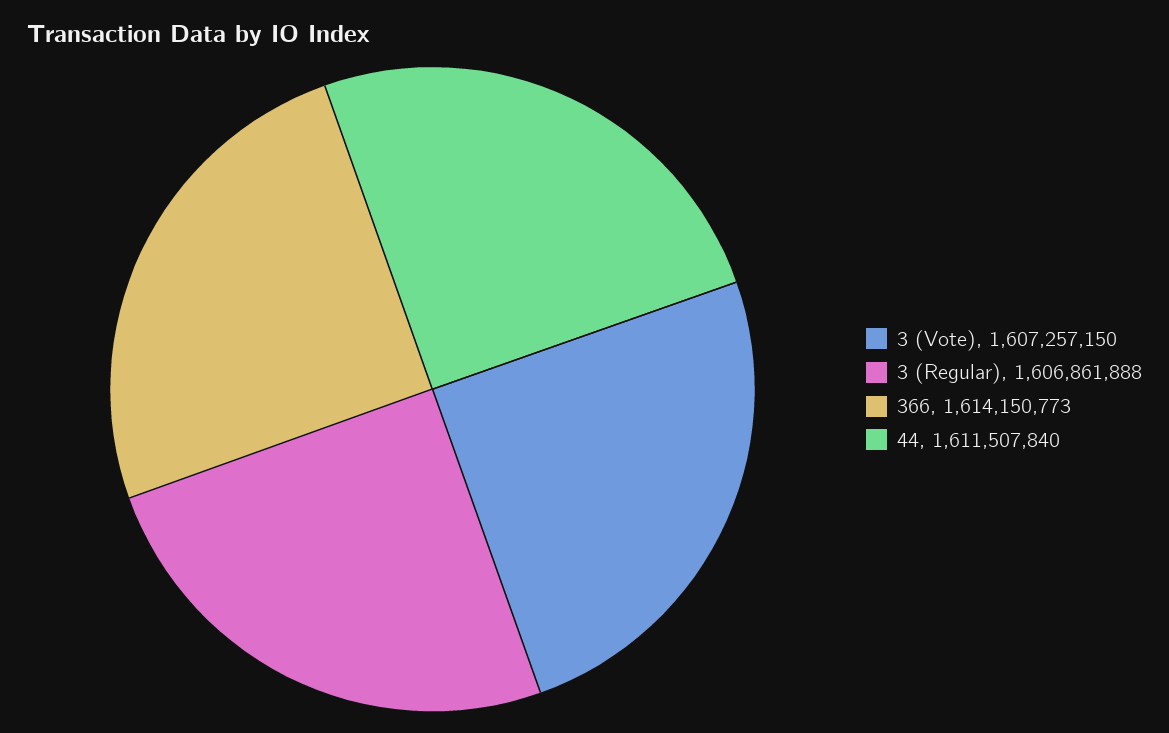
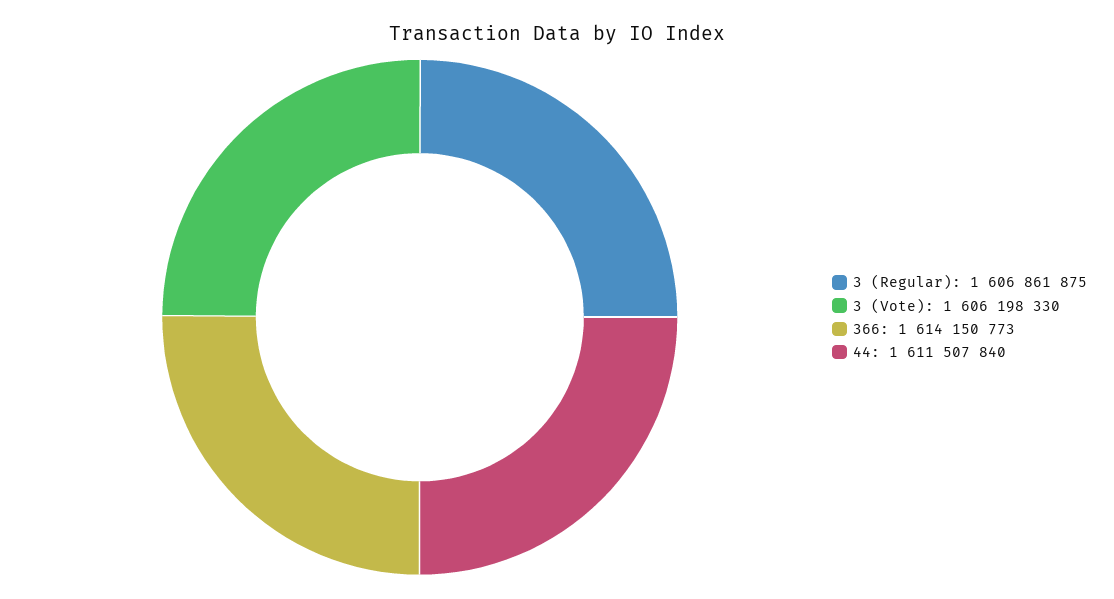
  {
-   "3 (Vote)": 1607257150,
+   "3 (Vote)": 1606198330,
-   "3 (Regular)": 1606861888,
+   "3 (Regular)": 1606861875,
    "366": 1614150773,
    "44": 1611507840
  }

